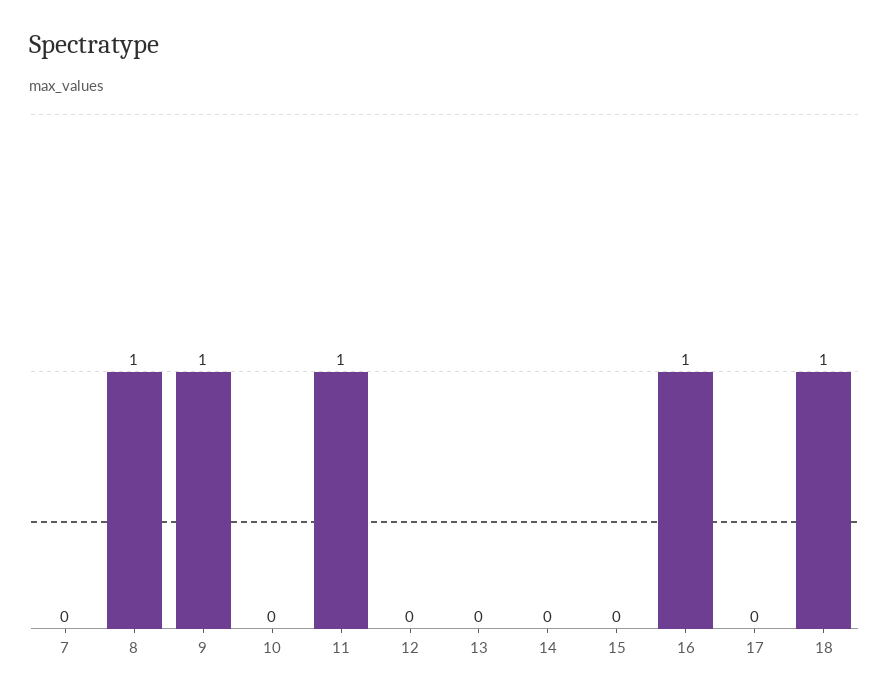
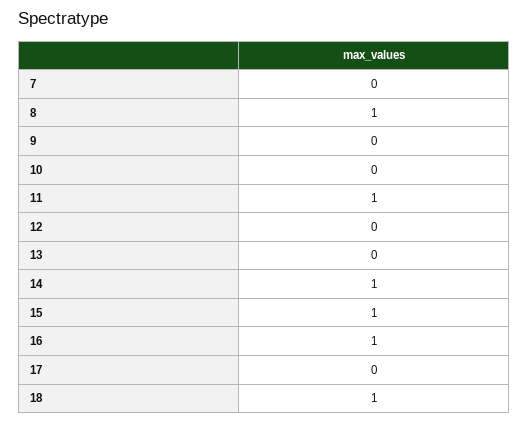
  {
    "7": 0,
    "8": 1,
-   "9": 1,
+   "9": 0,
    "10": 0,
    "11": 1,
    "12": 0,
    "13": 0,
-   "14": 0,
+   "14": 1,
-   "15": 0,
+   "15": 1,
    "16": 1,
    "17": 0,
    "18": 1
  }

